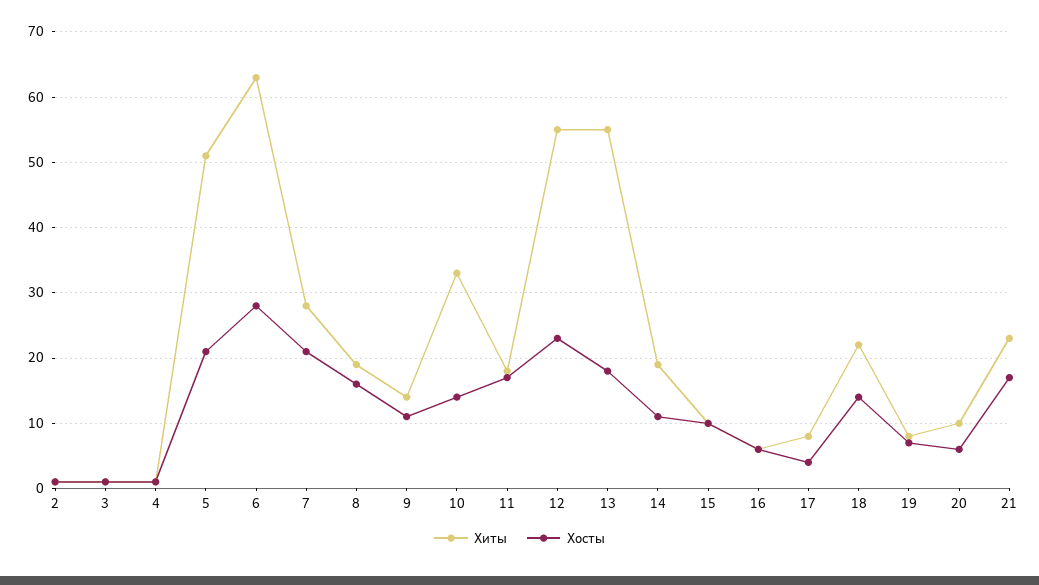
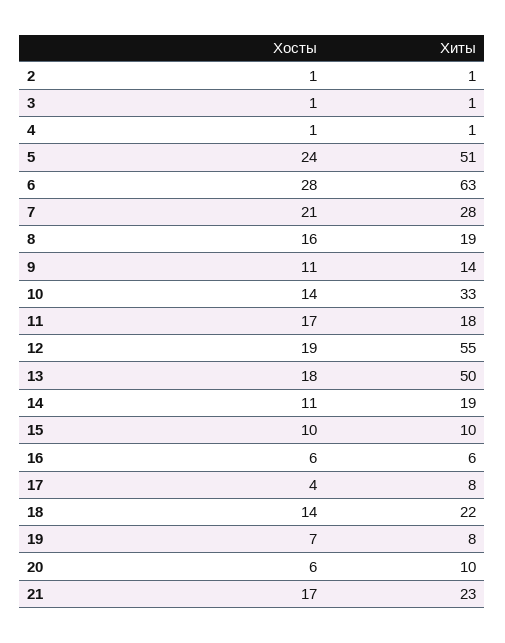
  {
    "Хиты": {
      "2": 1,
      "3": 1,
      "4": 1,
      "5": 51,
      "6": 63,
      "7": 28,
      "8": 19,
      "9": 14,
      "10": 33,
      "11": 18,
      "12": 55,
-     "13": 55,
+     "13": 50,
      "14": 19,
      "15": 10,
      "16": 6,
      "17": 8,
      "18": 22,
      "19": 8,
      "20": 10,
      "21": 23
    },
    "Хосты": {
      "2": 1,
      "3": 1,
      "4": 1,
-     "5": 21,
+     "5": 24,
      "6": 28,
      "7": 21,
      "8": 16,
      "9": 11,
      "10": 14,
      "11": 17,
-     "12": 23,
+     "12": 19,
      "13": 18,
      "14": 11,
      "15": 10,
      "16": 6,
      "17": 4,
      "18": 14,
      "19": 7,
      "20": 6,
      "21": 17
    }
  }

